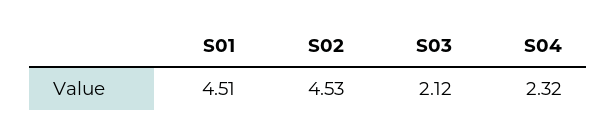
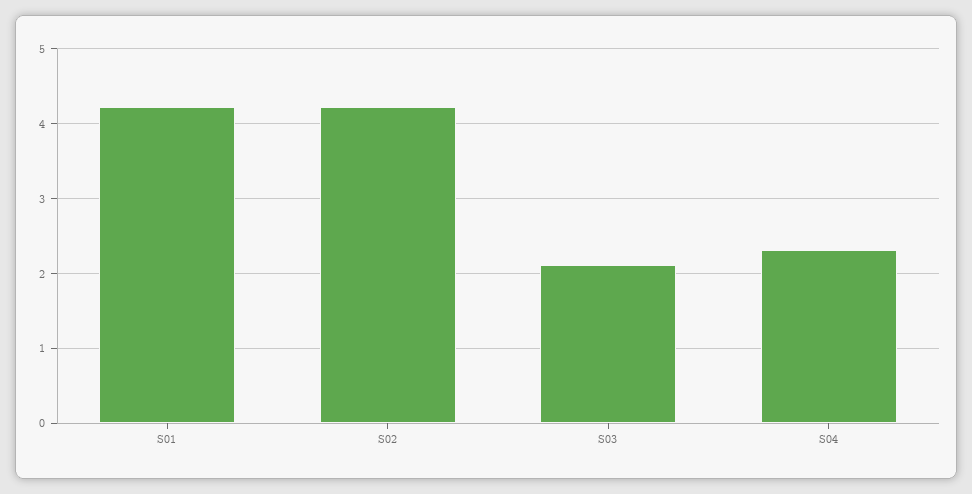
  {
-   "S01": 4.51,
+   "S01": 4.2,
-   "S02": 4.53,
+   "S02": 4.2,
    "S03": 2.12,
    "S04": 2.32
  }

